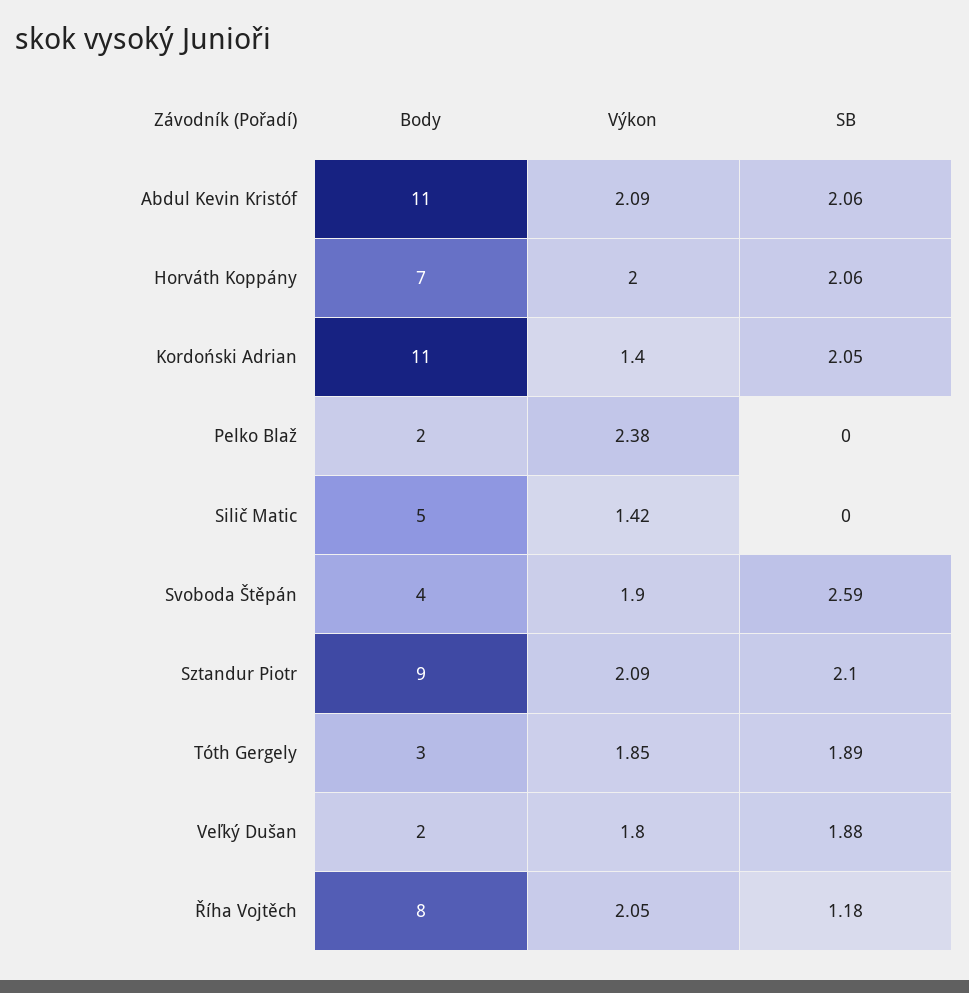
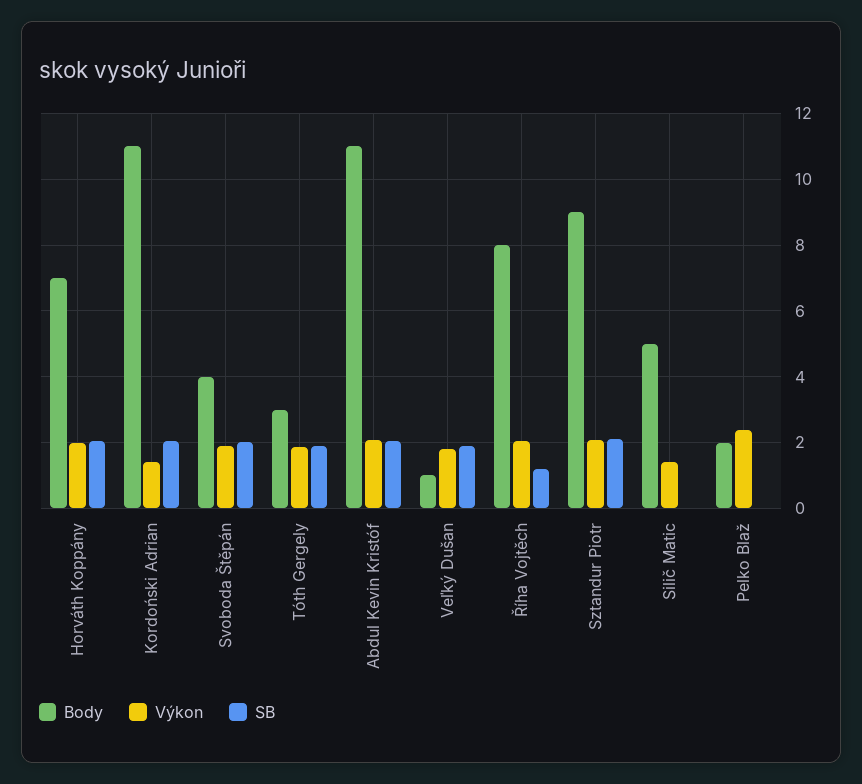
  {
    "Body": {
      "Abdul Kevin Kristóf": 11,
      "Horváth Koppány": 7,
      "Kordoński Adrian": 11,
      "Pelko Blaž": 2,
      "Silič Matic": 5,
      "Svoboda Štěpán": 4,
      "Sztandur Piotr": 9,
      "Tóth Gergely": 3,
-     "Veľký Dušan": 2,
+     "Veľký Dušan": 1,
      "Říha Vojtěch": 8
    },
    "Výkon": {
      "Abdul Kevin Kristóf": 2.09,
      "Horváth Koppány": 2,
      "Kordoński Adrian": 1.4,
      "Pelko Blaž": 2.38,
      "Silič Matic": 1.42,
      "Svoboda Štěpán": 1.9,
      "Sztandur Piotr": 2.09,
      "Tóth Gergely": 1.85,
      "Veľký Dušan": 1.8,
      "Říha Vojtěch": 2.05
    },
    "SB": {
      "Abdul Kevin Kristóf": 2.06,
      "Horváth Koppány": 2.06,
      "Kordoński Adrian": 2.05,
      "Pelko Blaž": 0,
      "Silič Matic": 0,
-     "Svoboda Štěpán": 2.59,
+     "Svoboda Štěpán": 2,
      "Sztandur Piotr": 2.1,
      "Tóth Gergely": 1.89,
      "Veľký Dušan": 1.88,
      "Říha Vojtěch": 1.18
    }
  }

